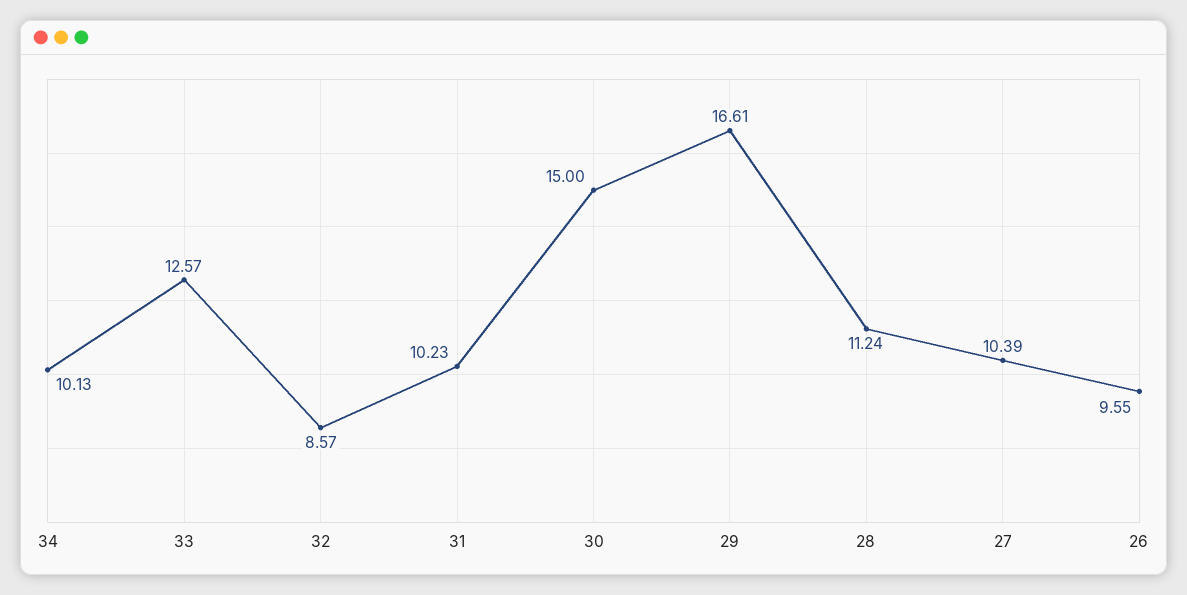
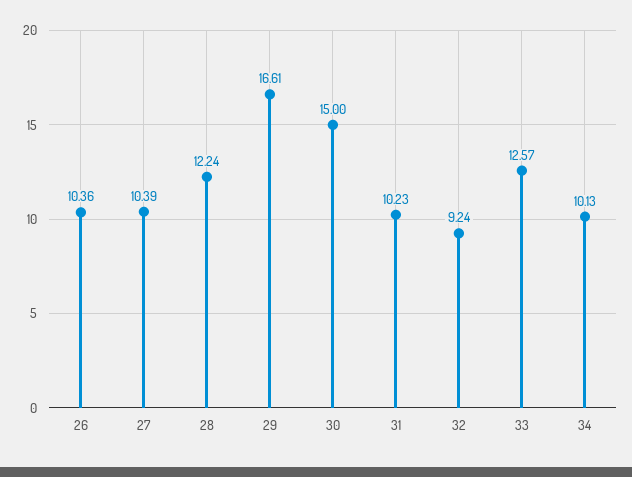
  {
    "34": 10.13,
    "33": 12.57,
-   "32": 8.57,
+   "32": 9.24,
    "31": 10.23,
    "30": 15,
    "29": 16.61,
-   "28": 11.24,
+   "28": 12.24,
    "27": 10.39,
-   "26": 9.55
+   "26": 10.36
  }

